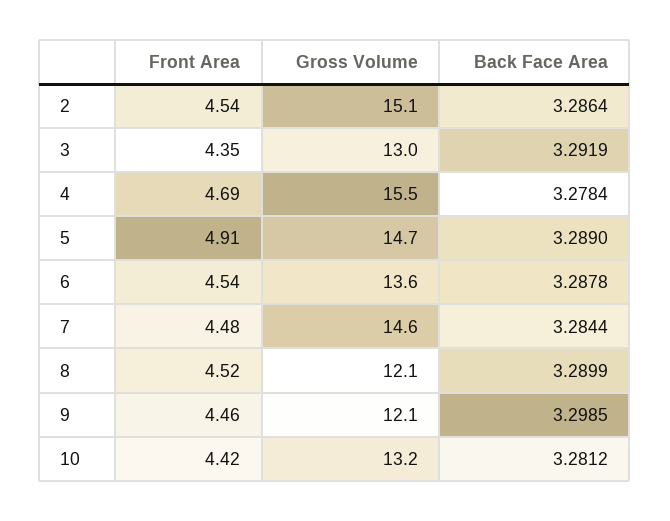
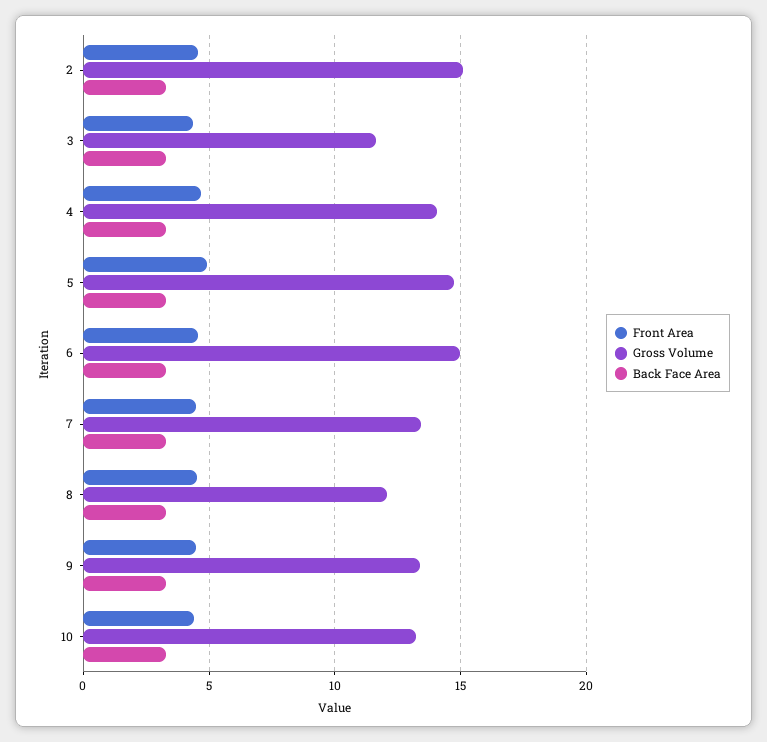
  {
    "Front Area": {
      "2": 4.54,
      "3": 4.35,
      "4": 4.69,
      "5": 4.91,
      "6": 4.54,
      "7": 4.48,
      "8": 4.52,
      "9": 4.46,
      "10": 4.42
    },
    "Gross Volume": {
      "2": 15.1,
-     "3": 13,
+     "3": 11.5,
-     "4": 15.5,
+     "4": 14,
      "5": 14.7,
-     "6": 13.6,
+     "6": 15,
-     "7": 14.6,
+     "7": 13.5,
      "8": 12.1,
-     "9": 12.1,
+     "9": 13.5,
      "10": 13.2
    },
    "Back Face Area": {
      "2": 3.2864,
      "3": 3.2919,
      "4": 3.2784,
      "5": 3.289,
      "6": 3.2878,
      "7": 3.2844,
      "8": 3.2899,
      "9": 3.2985,
      "10": 3.2812
    }
  }

